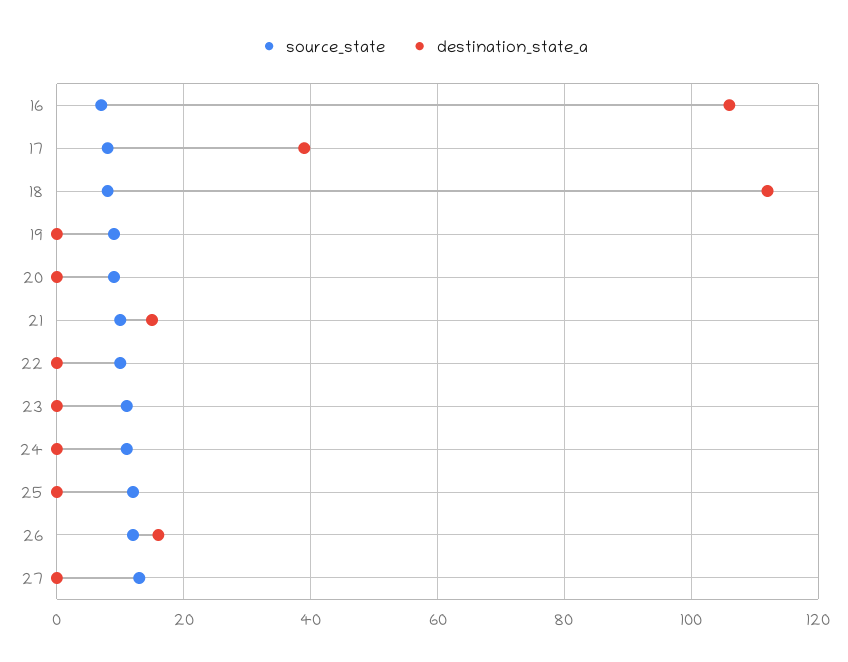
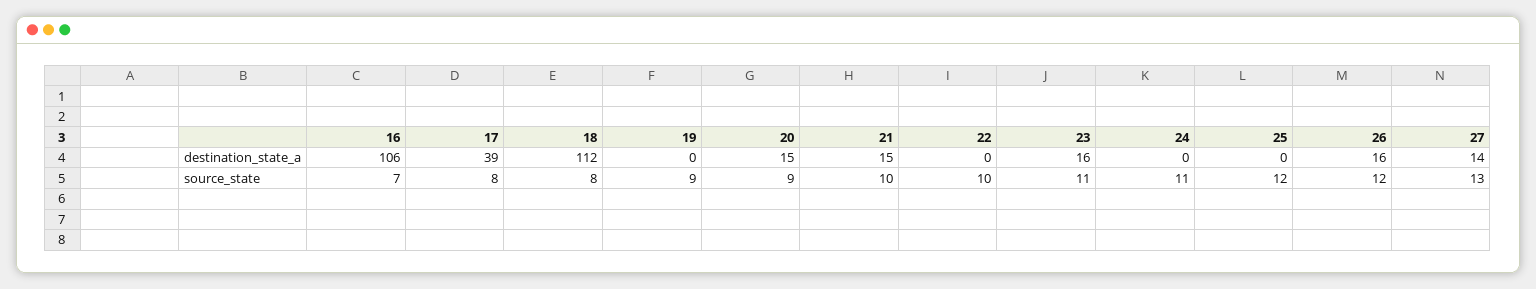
  {
    "source_state": {
      "16": 7,
      "17": 8,
      "18": 8,
      "19": 9,
      "20": 9,
      "21": 10,
      "22": 10,
      "23": 11,
      "24": 11,
      "25": 12,
      "26": 12,
      "27": 13
    },
    "destination_state_a": {
      "16": 106,
      "17": 39,
      "18": 112,
      "19": 0,
-     "20": 0,
+     "20": 15,
      "21": 15,
      "22": 0,
-     "23": 0,
+     "23": 16,
      "24": 0,
      "25": 0,
      "26": 16,
-     "27": 0
+     "27": 14
    }
  }

